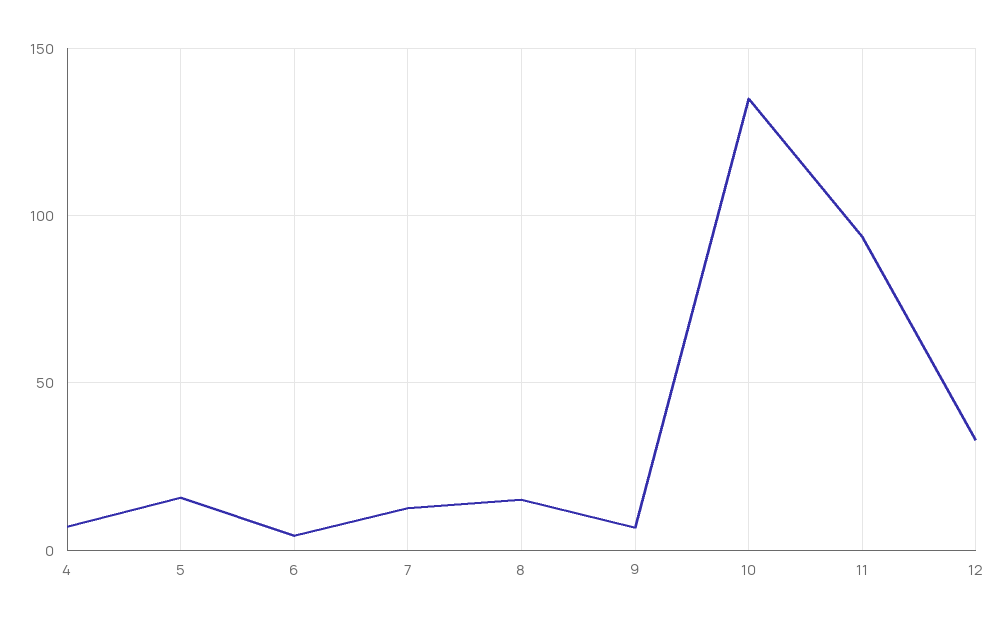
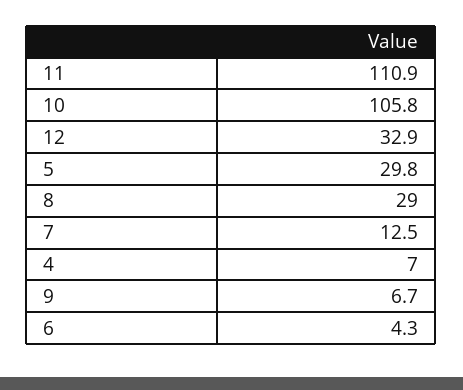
  {
    "4": 7,
-   "5": 15,
+   "5": 29.8,
    "6": 4.3,
    "7": 12.5,
-   "8": 15,
+   "8": 29,
    "9": 6.7,
-   "10": 135,
+   "10": 105.8,
-   "11": 95,
+   "11": 110.9,
    "12": 32.9
  }

